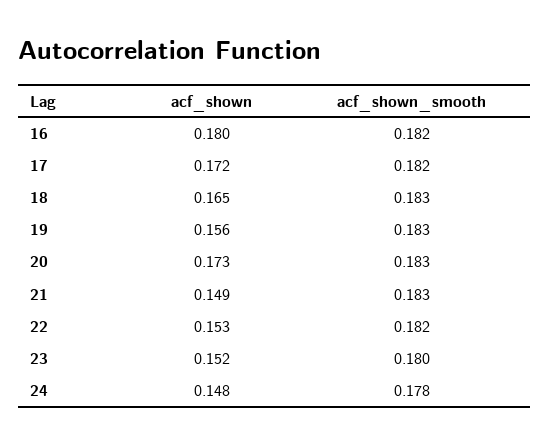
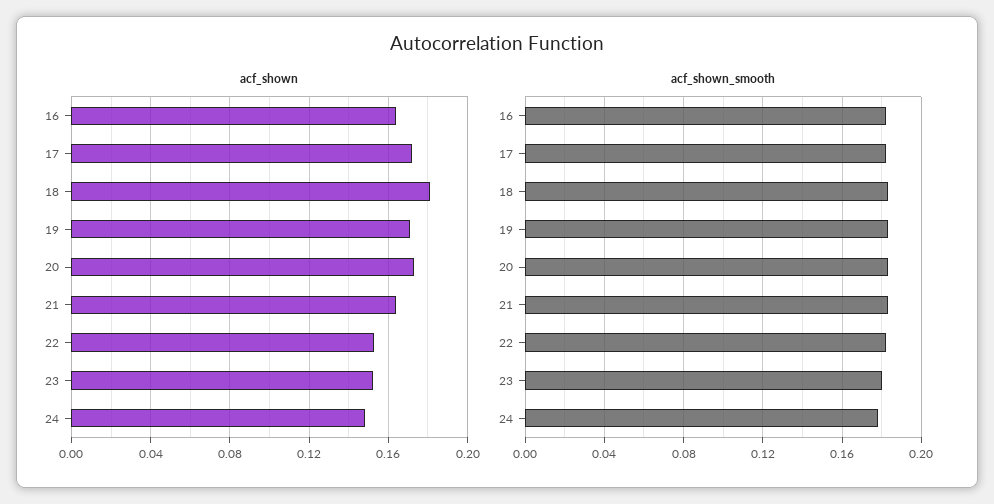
  {
    "acf_shown": {
-     "16": 0.18,
+     "16": 0.165,
      "17": 0.172,
-     "18": 0.165,
+     "18": 0.18,
-     "19": 0.156,
+     "19": 0.17,
      "20": 0.173,
-     "21": 0.149,
+     "21": 0.165,
      "22": 0.153,
      "23": 0.152,
      "24": 0.148
    },
    "acf_shown_smooth": {
      "16": 0.182,
      "17": 0.182,
      "18": 0.183,
      "19": 0.183,
      "20": 0.183,
      "21": 0.183,
      "22": 0.182,
      "23": 0.18,
      "24": 0.178
    }
  }

